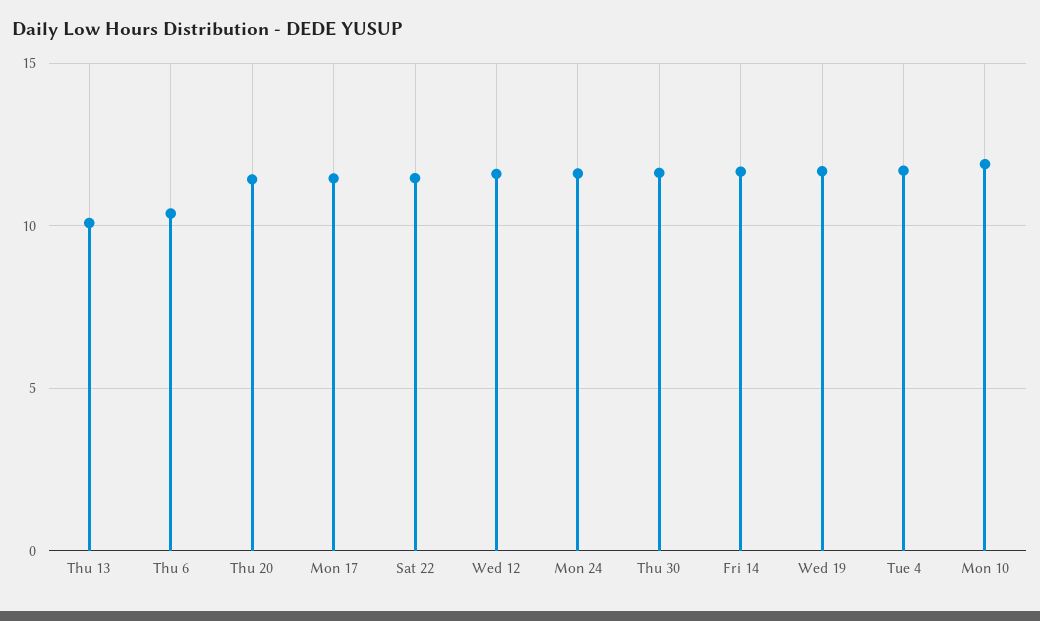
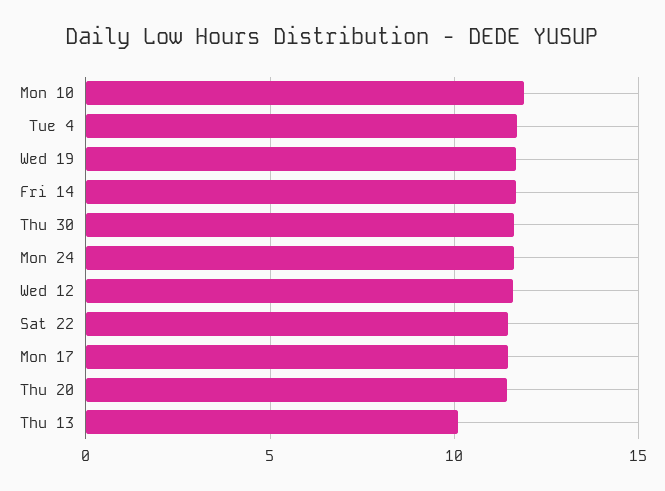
  {
    "Thu 13": 10,
-   "Thu 6": 10.5,
    "Thu 20": 11.5,
    "Mon 17": 11.5,
    "Sat 22": 11.5,
    "Wed 12": 11.5,
    "Mon 24": 11.5,
    "Thu 30": 11.5,
    "Fri 14": 11.5,
    "Wed 19": 11.5,
    "Tue 4": 11.5,
    "Mon 10": 12
  }

